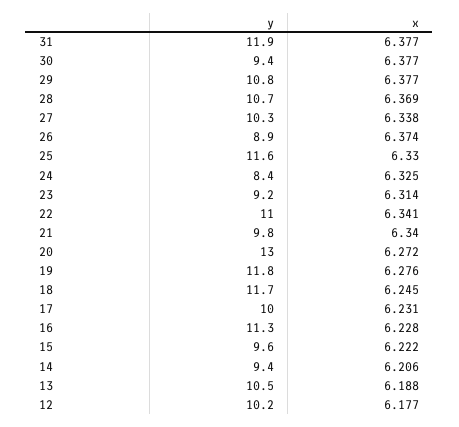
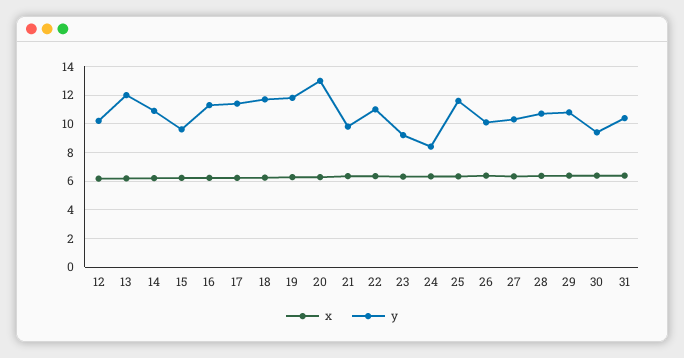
  {
    "y": {
-     "31": 11.9,
+     "31": 10.5,
      "30": 9.4,
      "29": 10.8,
      "28": 10.7,
      "27": 10.3,
-     "26": 8.9,
+     "26": 10,
      "25": 11.6,
      "24": 8.4,
      "23": 9.2,
      "22": 11,
      "21": 9.8,
      "20": 13,
      "19": 11.8,
      "18": 11.7,
-     "17": 10,
+     "17": 11.5,
      "16": 11.3,
      "15": 9.6,
-     "14": 9.4,
+     "14": 11,
-     "13": 10.5,
+     "13": 12,
      "12": 10.2
    },
    "x": {
      "31": 6.377,
      "30": 6.377,
      "29": 6.377,
      "28": 6.369,
      "27": 6.338,
      "26": 6.374,
      "25": 6.33,
      "24": 6.325,
      "23": 6.314,
      "22": 6.341,
      "21": 6.34,
      "20": 6.272,
      "19": 6.276,
      "18": 6.245,
      "17": 6.231,
      "16": 6.228,
      "15": 6.222,
      "14": 6.206,
      "13": 6.188,
      "12": 6.177
    }
  }

